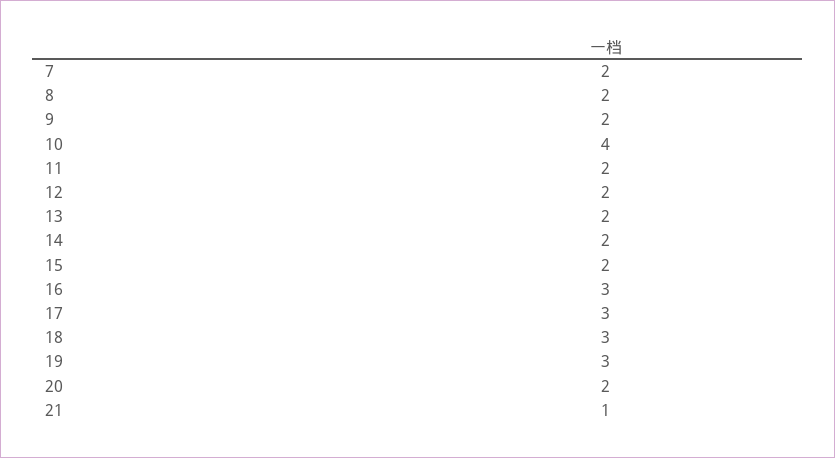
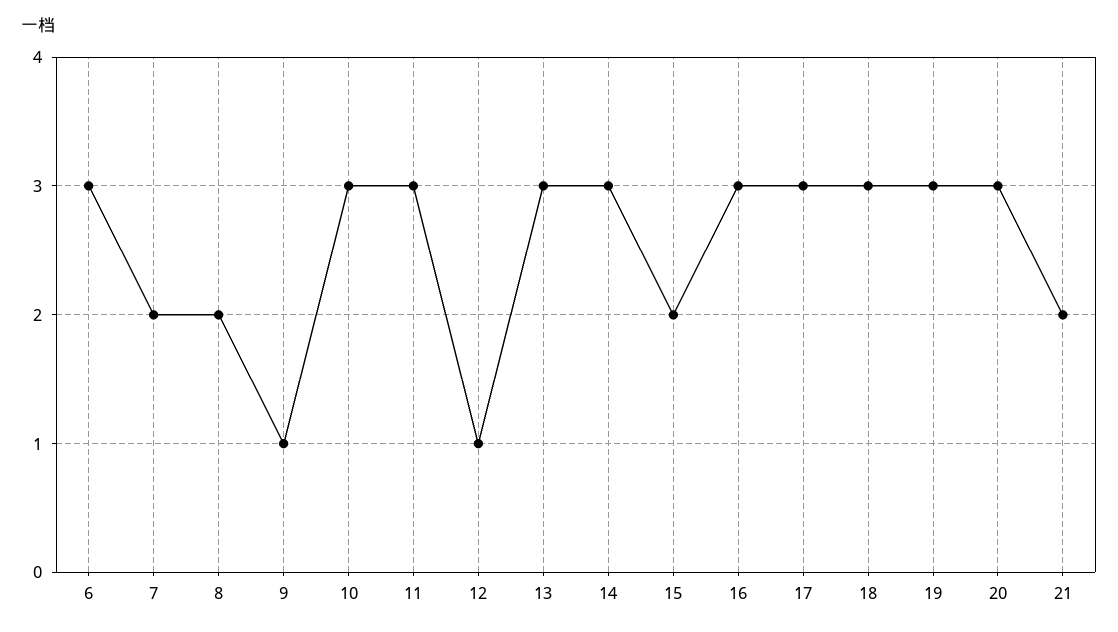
  {
    "7": 2,
    "8": 2,
-   "9": 2,
+   "9": 1,
-   "10": 4,
+   "10": 3,
-   "11": 2,
+   "11": 3,
-   "12": 2,
+   "12": 1,
-   "13": 2,
+   "13": 3,
-   "14": 2,
+   "14": 3,
    "15": 2,
    "16": 3,
    "17": 3,
    "18": 3,
    "19": 3,
-   "20": 2,
+   "20": 3,
-   "21": 1
+   "21": 2,
+   "6": 3
  }

